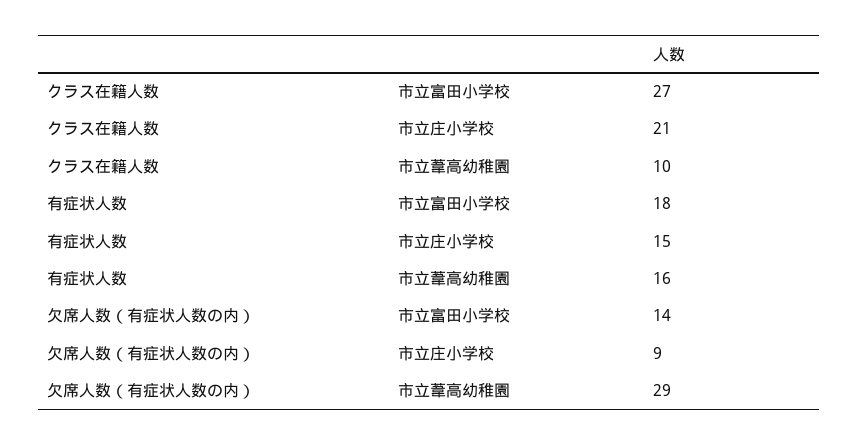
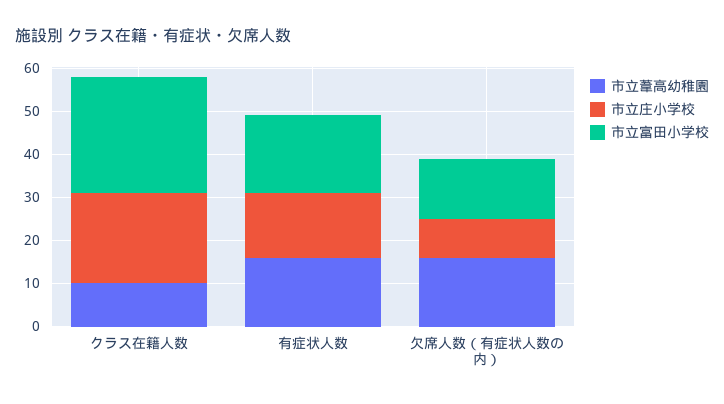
  {
    "市立富田小学校": {
      "クラス在籍人数": 27,
      "有症状人数": 18,
      "欠席人数（有症状人数の内）": 14
    },
    "市立庄小学校": {
      "クラス在籍人数": 21,
      "有症状人数": 15,
      "欠席人数（有症状人数の内）": 9
    },
    "市立葦高幼稚園": {
      "クラス在籍人数": 10,
      "有症状人数": 16,
-     "欠席人数（有症状人数の内）": 29
+     "欠席人数（有症状人数の内）": 15
    }
  }

